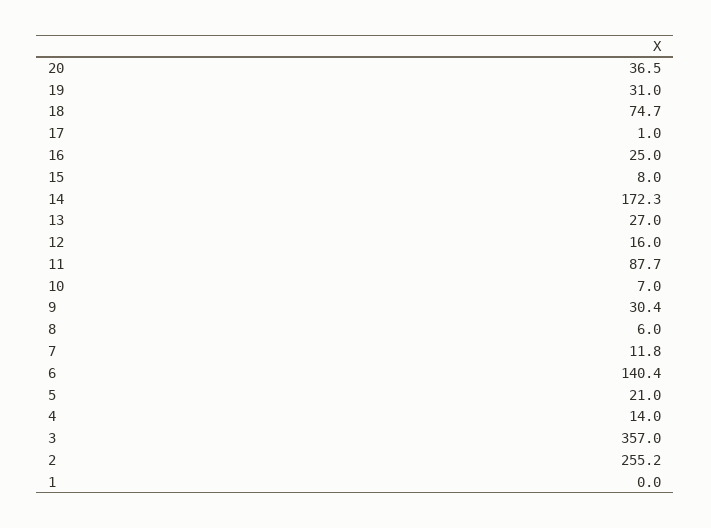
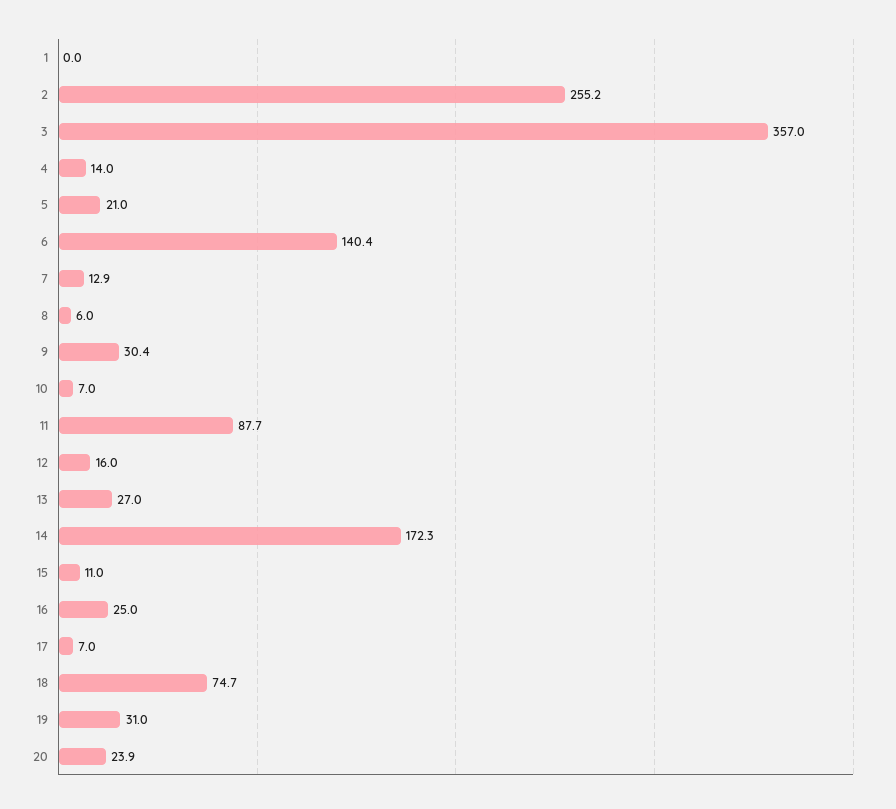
  {
-   "20": 36.5,
+   "20": 23.9,
    "19": 31,
    "18": 74.7,
-   "17": 1,
+   "17": 7,
    "16": 25,
-   "15": 8,
+   "15": 11,
    "14": 172.3,
    "13": 27,
    "12": 16,
    "11": 87.7,
    "10": 7,
    "9": 30.4,
    "8": 6,
-   "7": 11.8,
+   "7": 12.9,
    "6": 140.4,
    "5": 21,
    "4": 14,
    "3": 357,
    "2": 255.2,
    "1": 0
  }

